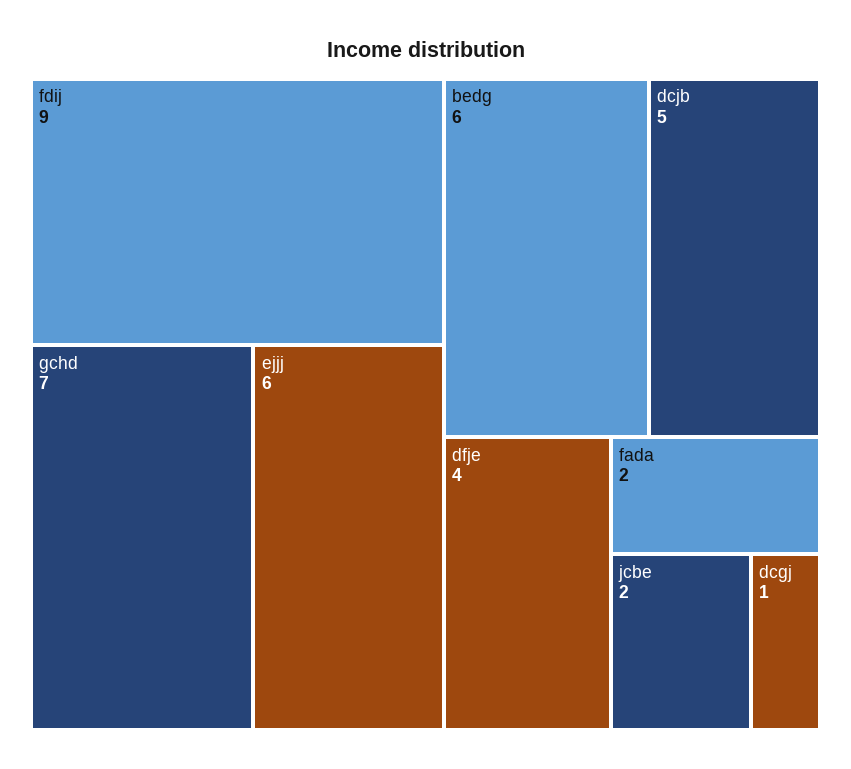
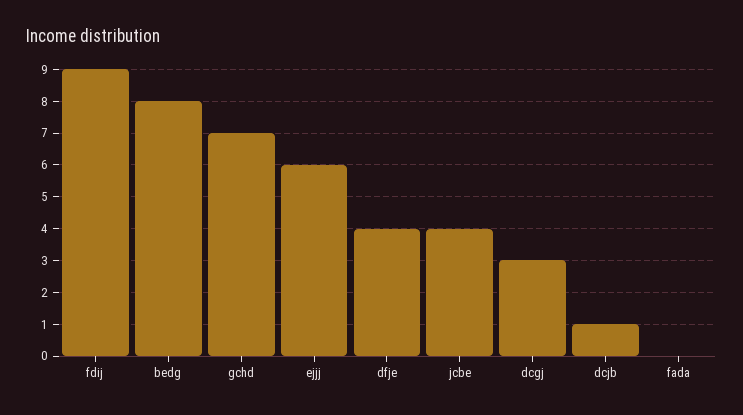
  {
    "fdij": 9,
    "gchd": 7,
    "ejjj": 6,
-   "bedg": 6,
+   "bedg": 8,
-   "dcjb": 5,
+   "dcjb": 1,
    "dfje": 4,
-   "fada": 2,
+   "fada": 0,
-   "jcbe": 2,
+   "jcbe": 4,
-   "dcgj": 1
+   "dcgj": 3
  }

